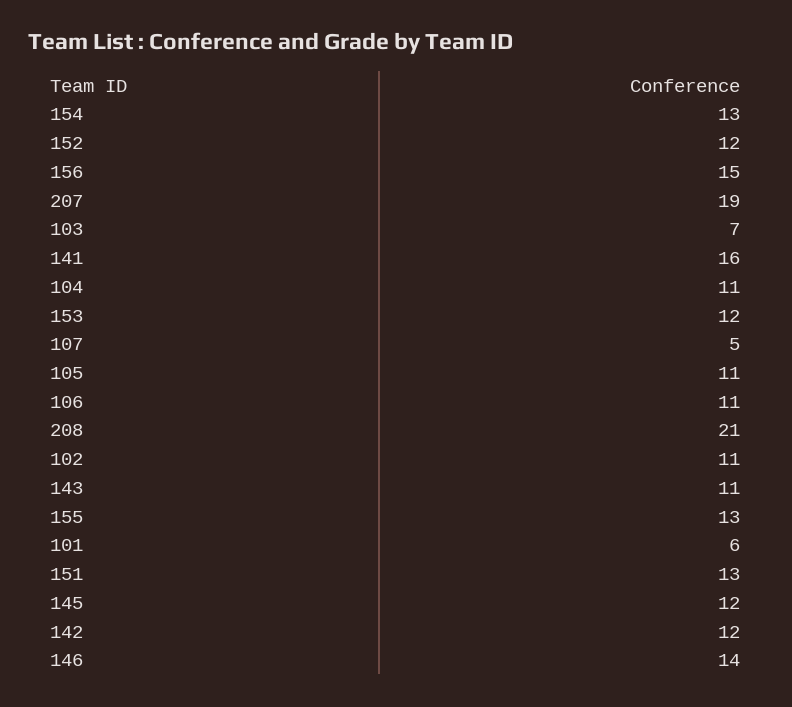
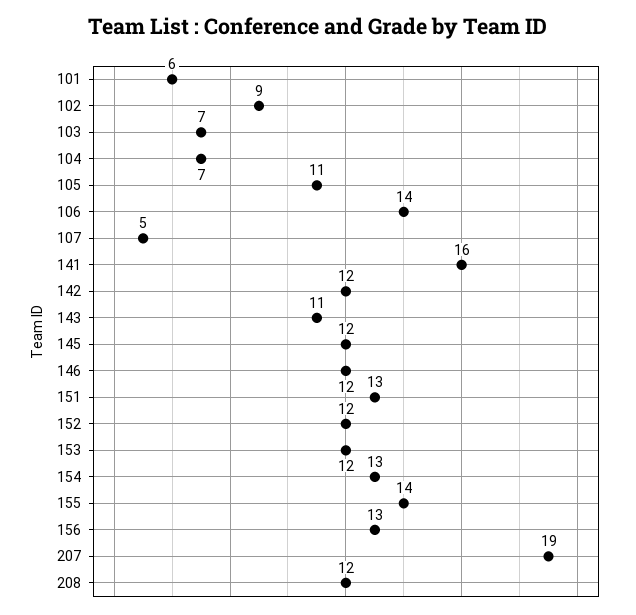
  {
    "154": 13,
    "152": 12,
-   "156": 15,
+   "156": 13,
    "207": 19,
    "103": 7,
    "141": 16,
-   "104": 11,
+   "104": 7,
    "153": 12,
    "107": 5,
    "105": 11,
-   "106": 11,
+   "106": 14,
-   "208": 21,
+   "208": 12,
-   "102": 11,
+   "102": 9,
    "143": 11,
-   "155": 13,
+   "155": 14,
    "101": 6,
    "151": 13,
    "145": 12,
    "142": 12,
-   "146": 14
+   "146": 12
  }

